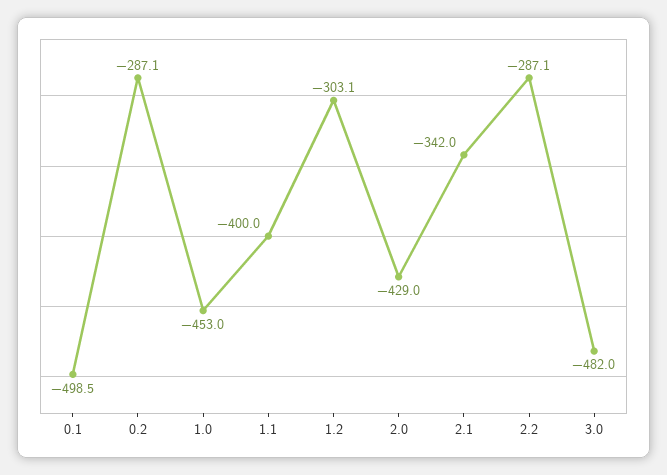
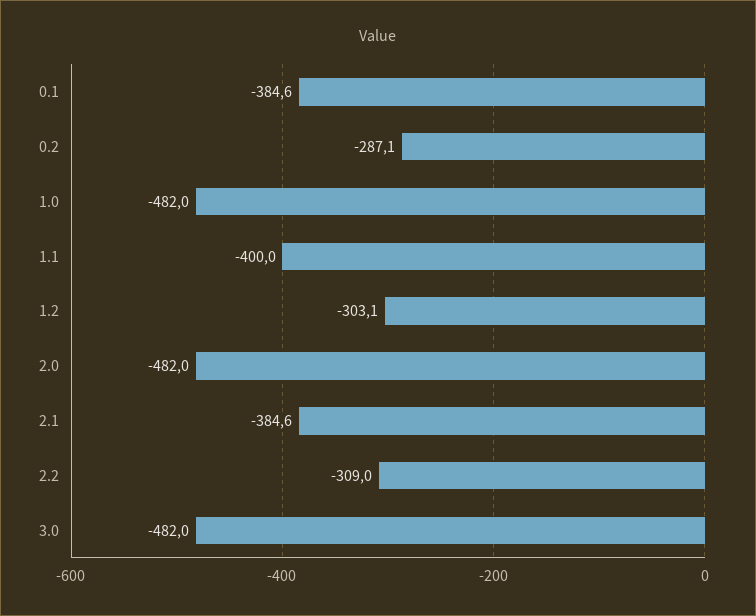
  {
-   "0.1": -498.5,
+   "0.1": -384.6,
    "0.2": -287.1,
-   "1.0": -453,
+   "1.0": -482,
    "1.1": -400,
    "1.2": -303.1,
-   "2.0": -429,
+   "2.0": -482,
-   "2.1": -342,
+   "2.1": -384.6,
-   "2.2": -287.1,
+   "2.2": -309,
    "3.0": -482
  }

